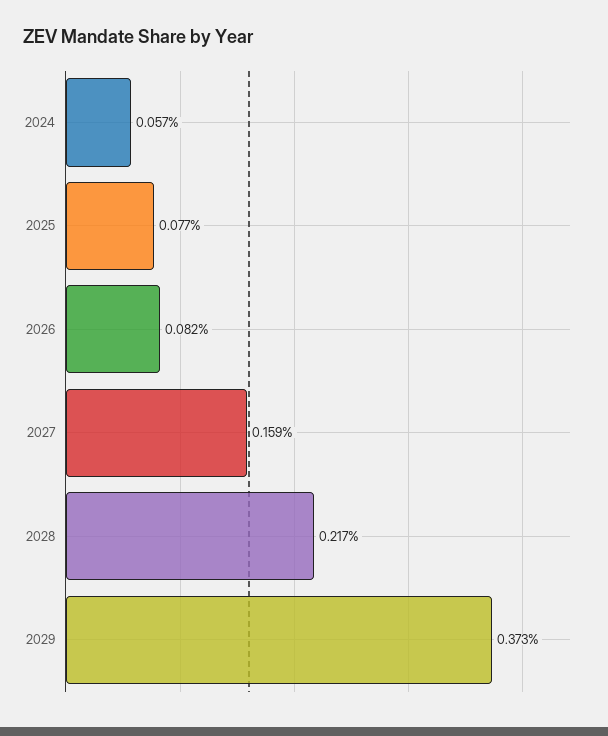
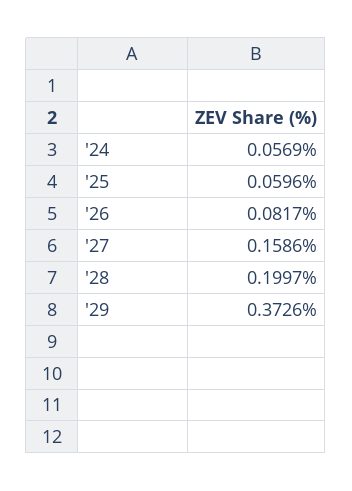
  {
    "2024": 0.0569,
-   "2025": 0.077,
+   "2025": 0.0596,
    "2026": 0.0817,
    "2027": 0.1586,
-   "2028": 0.217,
+   "2028": 0.1997,
    "2029": 0.3726
  }

